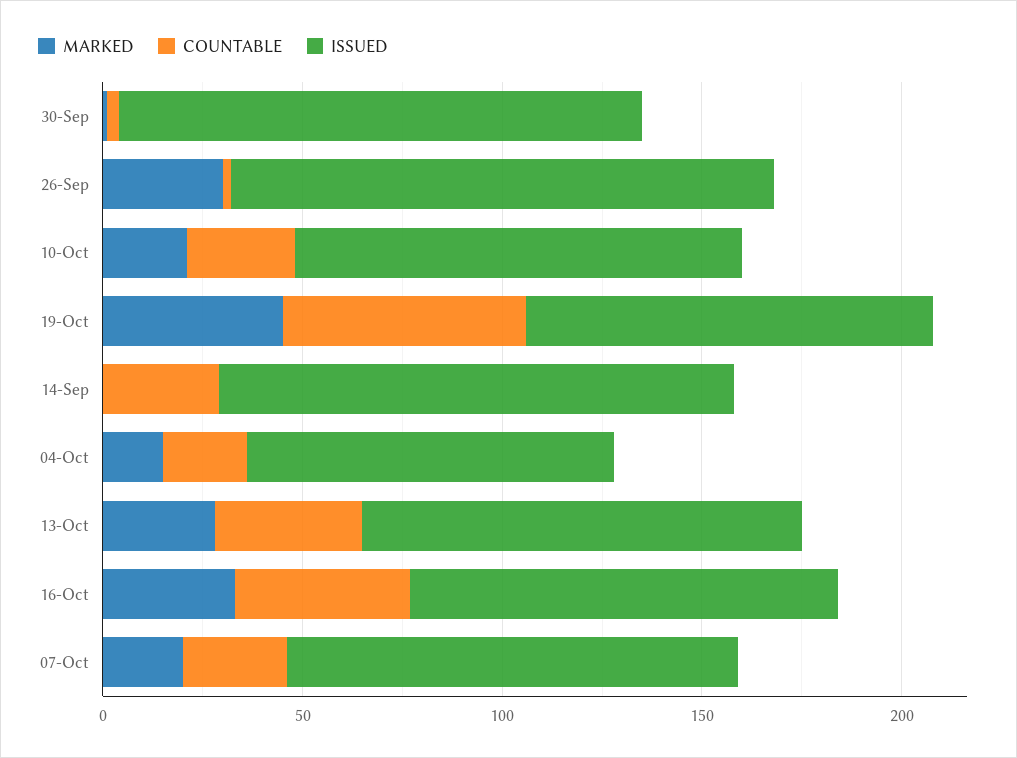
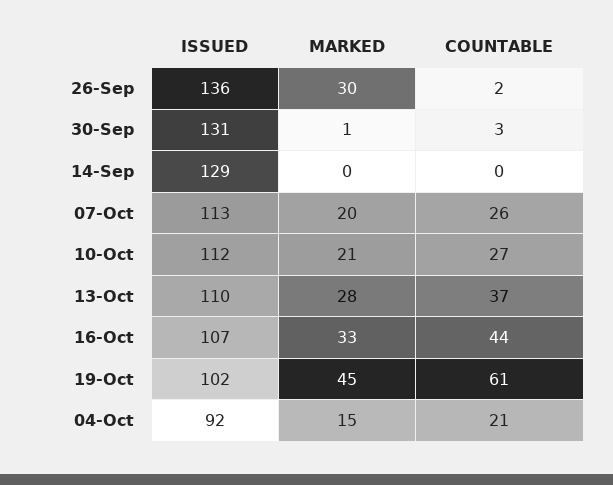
  {
    "MARKED": {
      "30-Sep": 1,
      "26-Sep": 30,
      "10-Oct": 21,
      "19-Oct": 45,
      "14-Sep": 0,
      "04-Oct": 15,
      "13-Oct": 28,
      "16-Oct": 33,
      "07-Oct": 20
    },
    "COUNTABLE": {
      "30-Sep": 3,
      "26-Sep": 2,
      "10-Oct": 27,
      "19-Oct": 61,
-     "14-Sep": 30,
+     "14-Sep": 0,
      "04-Oct": 21,
      "13-Oct": 37,
      "16-Oct": 44,
      "07-Oct": 26
    },
    "ISSUED": {
      "30-Sep": 131,
      "26-Sep": 136,
      "10-Oct": 112,
      "19-Oct": 102,
      "14-Sep": 129,
      "04-Oct": 92,
      "13-Oct": 110,
      "16-Oct": 107,
      "07-Oct": 113
    }
  }

